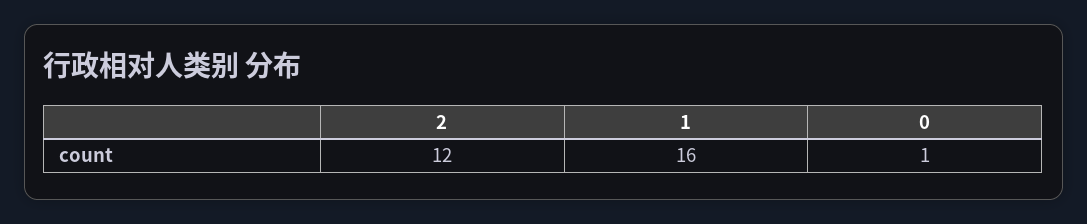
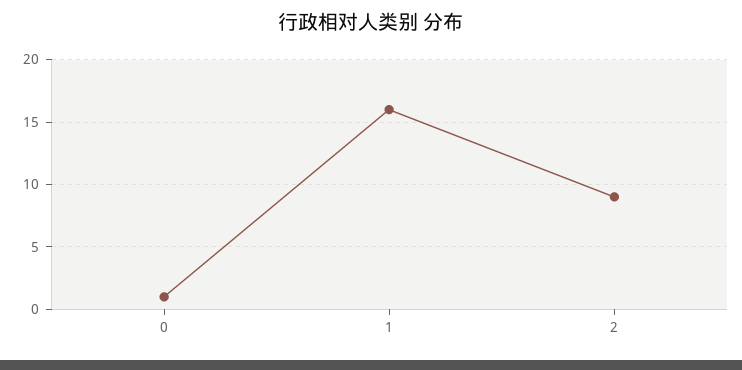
  {
-   "2": 12,
+   "2": 9,
    "1": 16,
    "0": 1
  }

